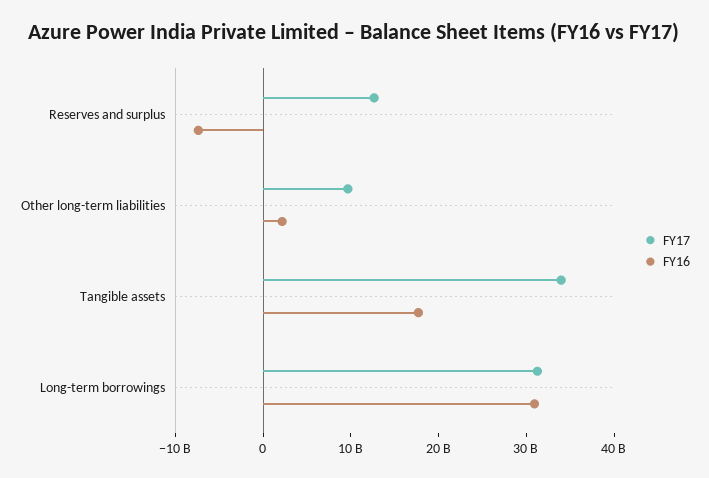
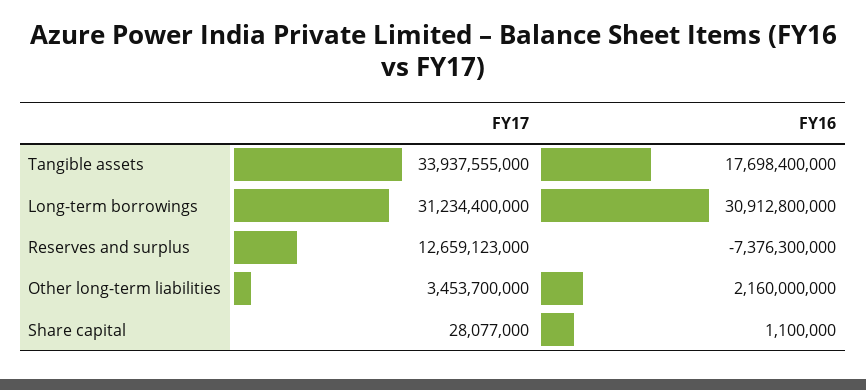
  {
    "FY17": {
      "Reserves and surplus": 12659123000,
-     "Other long-term liabilities": 10000000000,
+     "Other long-term liabilities": 3453700000,
      "Tangible assets": 33937555000,
-     "Long-term borrowings": 31234400000
+     "Long-term borrowings": 31234400000,
+     "Share capital": 28077000
    },
    "FY16": {
      "Reserves and surplus": -7376300000,
      "Other long-term liabilities": 2160000000,
      "Tangible assets": 17698400000,
-     "Long-term borrowings": 30912800000
+     "Long-term borrowings": 30912800000,
+     "Share capital": 1100000
    }
  }

